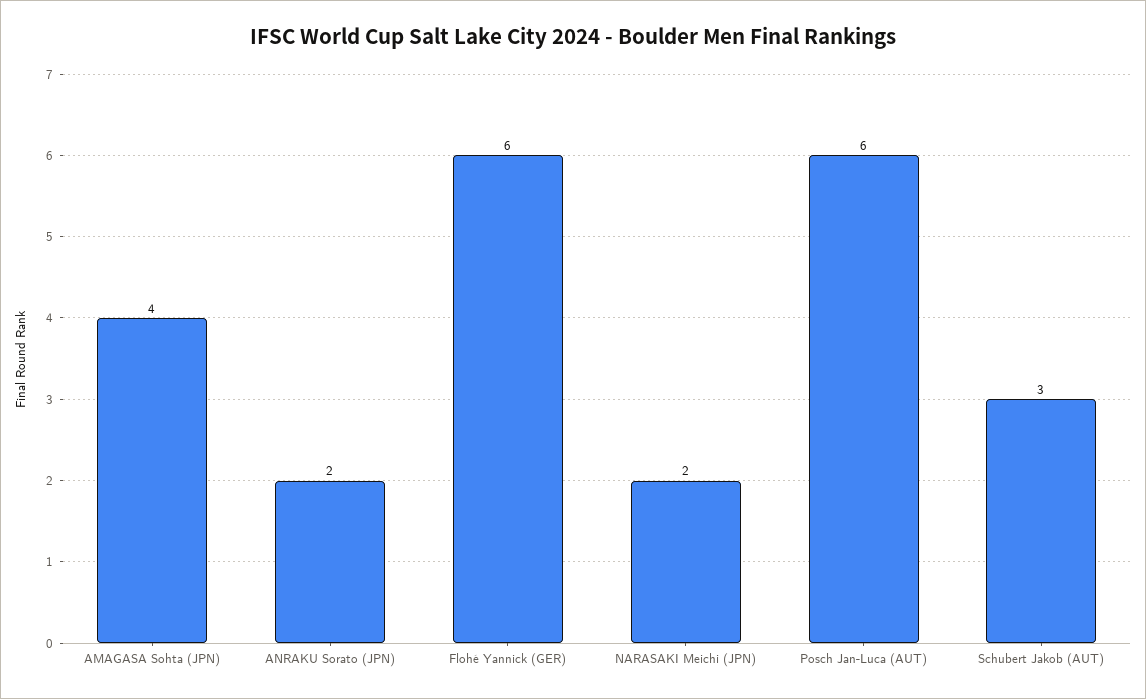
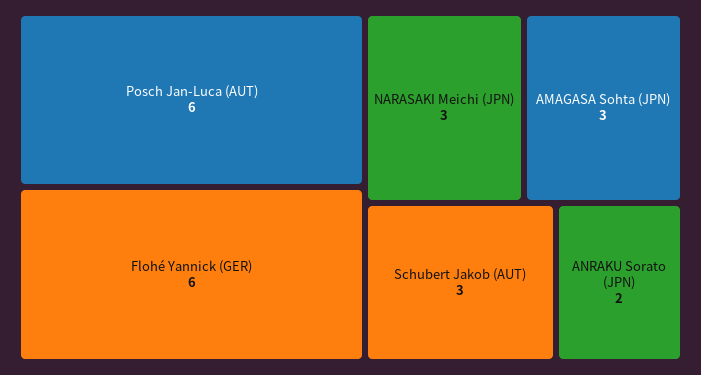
  {
-   "AMAGASA Sohta (JPN)": 4,
+   "AMAGASA Sohta (JPN)": 3,
    "ANRAKU Sorato (JPN)": 2,
    "Flohé Yannick (GER)": 6,
-   "NARASAKI Meichi (JPN)": 2,
+   "NARASAKI Meichi (JPN)": 3,
    "Posch Jan-Luca (AUT)": 6,
    "Schubert Jakob (AUT)": 3
  }

